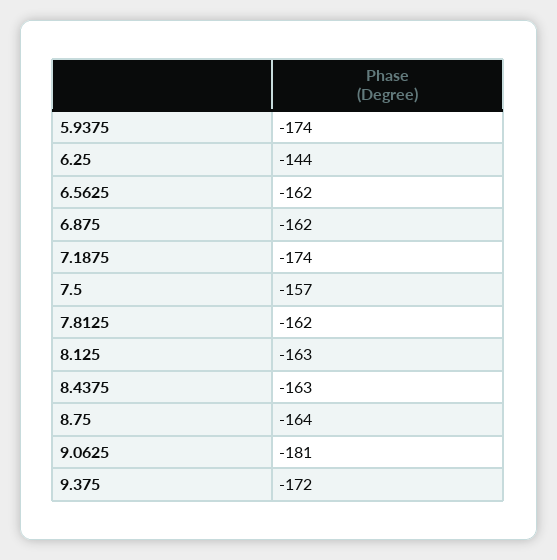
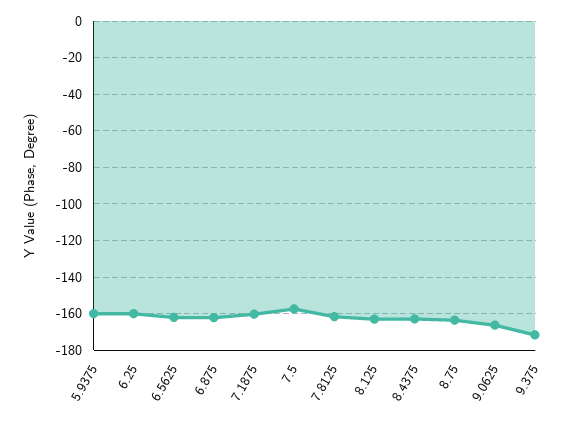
  {
-   "5.9375": -174,
+   "5.9375": -160,
-   "6.25": -144,
+   "6.25": -160,
    "6.5625": -162,
    "6.875": -162,
-   "7.1875": -174,
+   "7.1875": -160,
    "7.5": -157,
    "7.8125": -162,
    "8.125": -163,
    "8.4375": -163,
    "8.75": -164,
-   "9.0625": -181,
+   "9.0625": -165,
    "9.375": -172
  }

